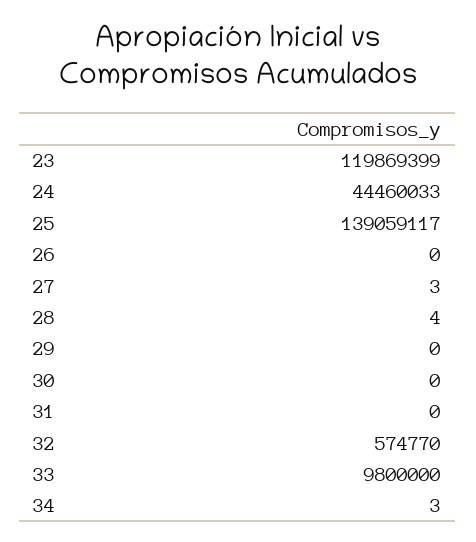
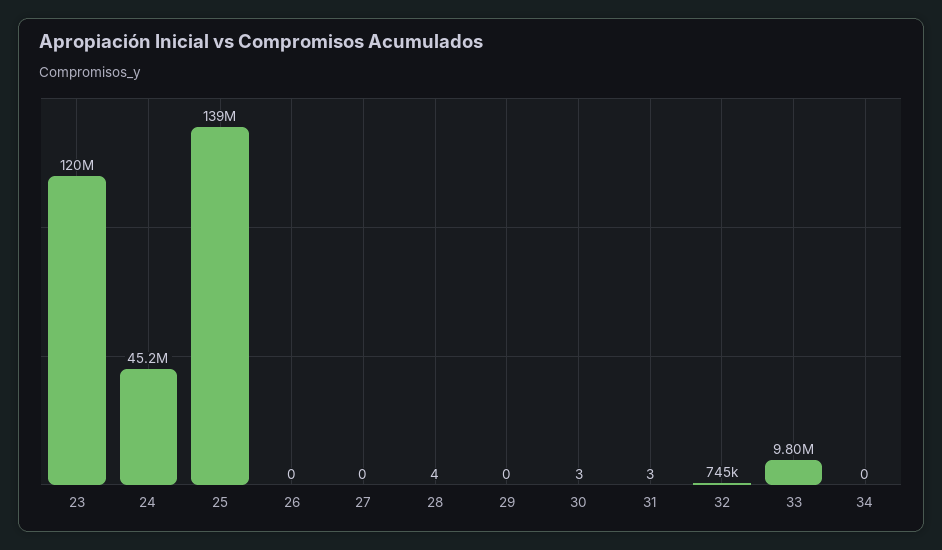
  {
    "23": 119869399,
-   "24": 44460033,
+   "24": 45200000,
    "25": 139059117,
    "26": 0,
-   "27": 3,
+   "27": 0,
    "28": 4,
    "29": 0,
-   "30": 0,
+   "30": 3,
-   "31": 0,
+   "31": 3,
-   "32": 574770,
+   "32": 745000,
    "33": 9800000,
-   "34": 3
+   "34": 0
  }

